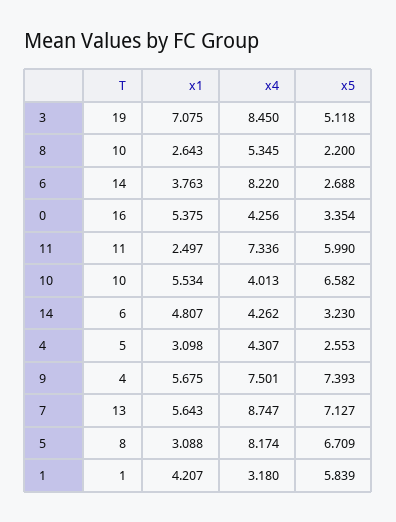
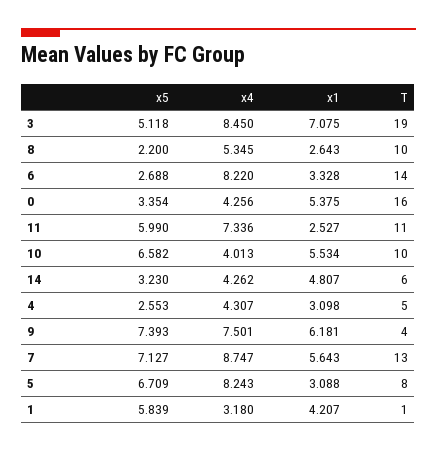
  {
    "T": {
      "3": 19,
      "8": 10,
      "6": 14,
      "0": 16,
      "11": 11,
      "10": 10,
      "14": 6,
      "4": 5,
      "9": 4,
      "7": 13,
      "5": 8,
      "1": 1
    },
    "x1": {
      "3": 7.075,
      "8": 2.643,
-     "6": 3.763,
+     "6": 3.328,
      "0": 5.375,
-     "11": 2.497,
+     "11": 2.527,
      "10": 5.534,
      "14": 4.807,
      "4": 3.098,
-     "9": 5.675,
+     "9": 6.181,
      "7": 5.643,
      "5": 3.088,
      "1": 4.207
    },
    "x4": {
      "3": 8.45,
      "8": 5.345,
      "6": 8.22,
      "0": 4.256,
      "11": 7.336,
      "10": 4.013,
      "14": 4.262,
      "4": 4.307,
      "9": 7.501,
      "7": 8.747,
-     "5": 8.174,
+     "5": 8.243,
      "1": 3.18
    },
    "x5": {
      "3": 5.118,
      "8": 2.2,
      "6": 2.688,
      "0": 3.354,
      "11": 5.99,
      "10": 6.582,
      "14": 3.23,
      "4": 2.553,
      "9": 7.393,
      "7": 7.127,
      "5": 6.709,
      "1": 5.839
    }
  }

